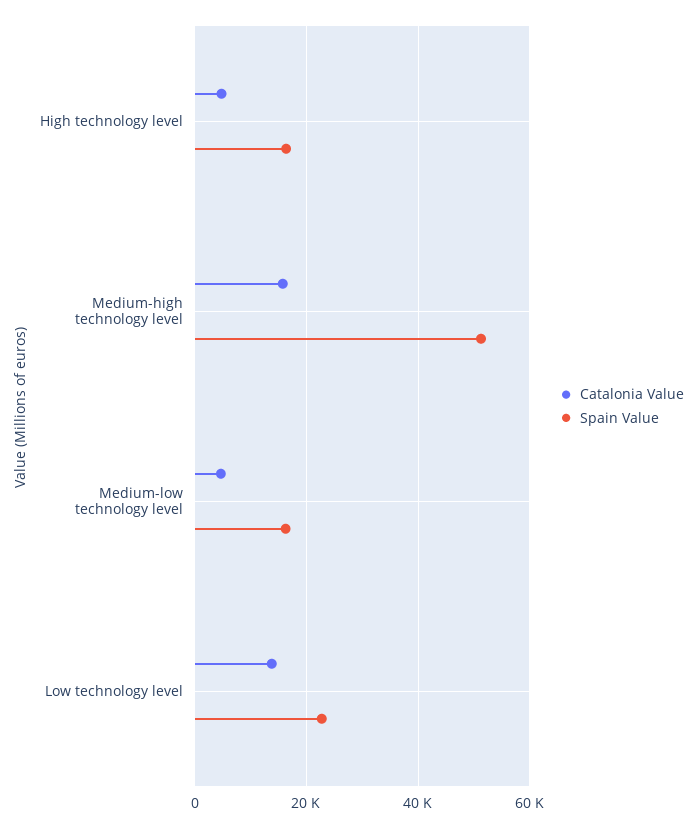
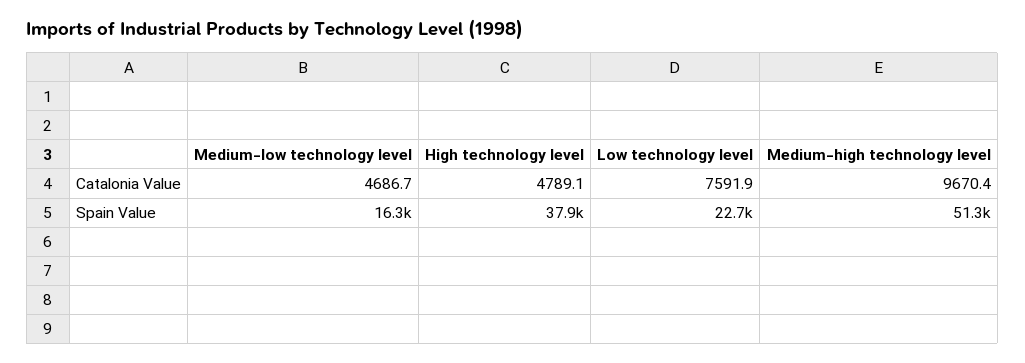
  {
    "Catalonia Value": {
      "High technology level": 4789.1,
-     "Medium-high technology level": 16000,
+     "Medium-high technology level": 9670.4,
      "Medium-low technology level": 4686.7,
-     "Low technology level": 14000
+     "Low technology level": 7591.9
    },
    "Spain Value": {
-     "High technology level": 16000,
+     "High technology level": 37900,
      "Medium-high technology level": 51300,
      "Medium-low technology level": 16300,
      "Low technology level": 22700
    }
  }

